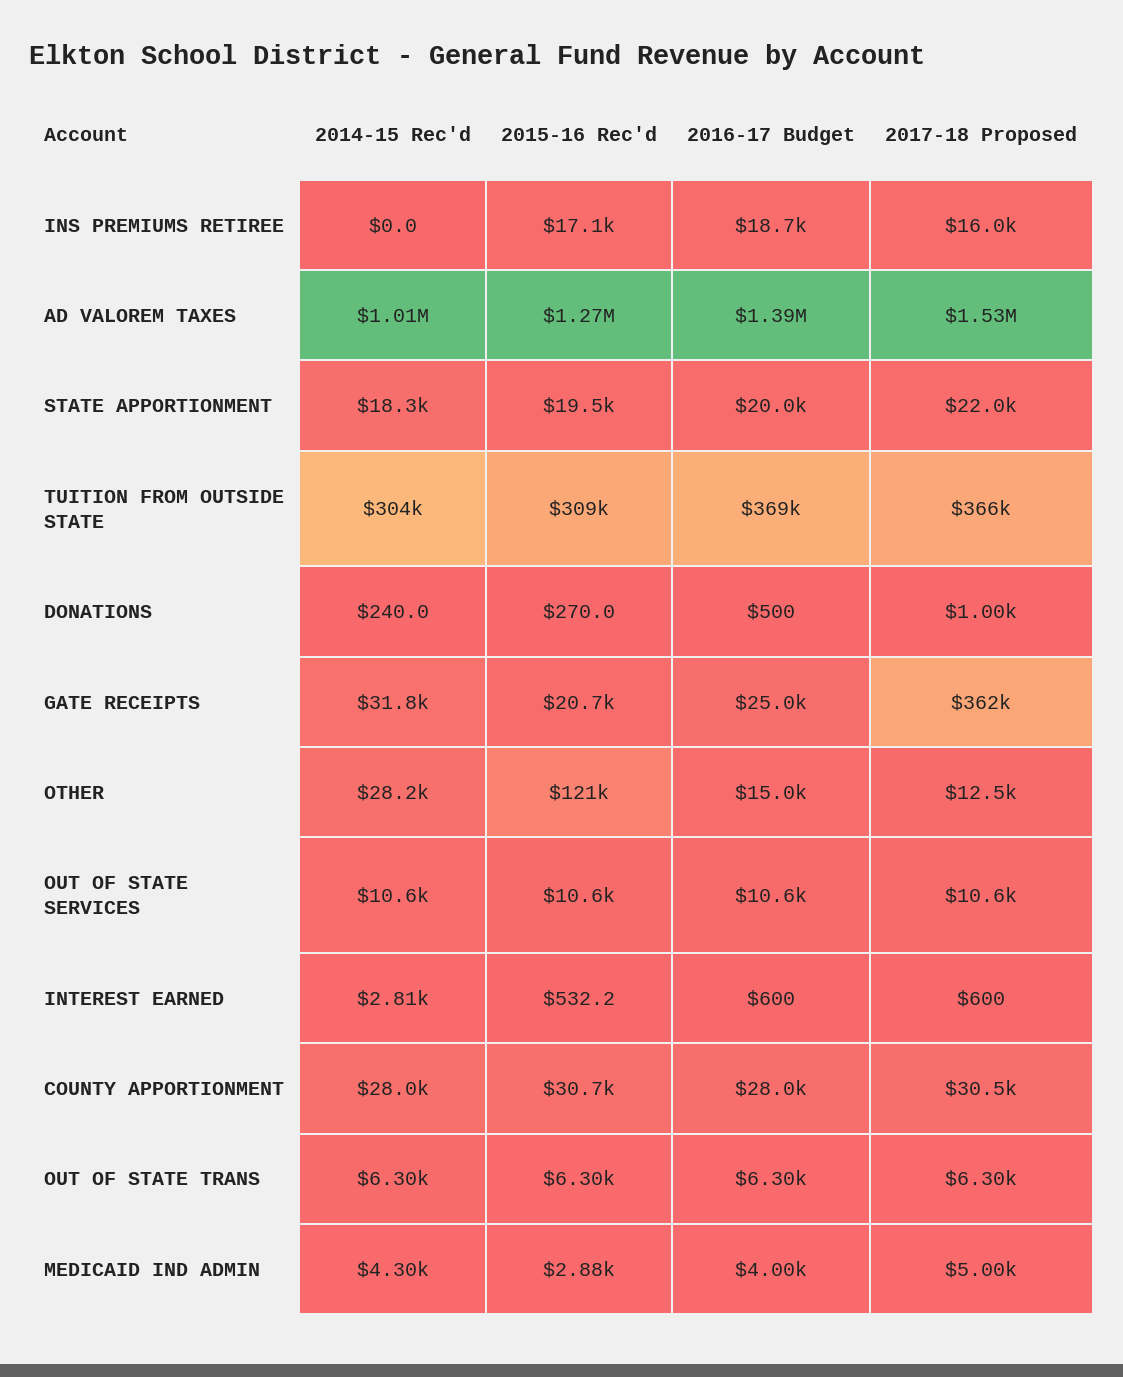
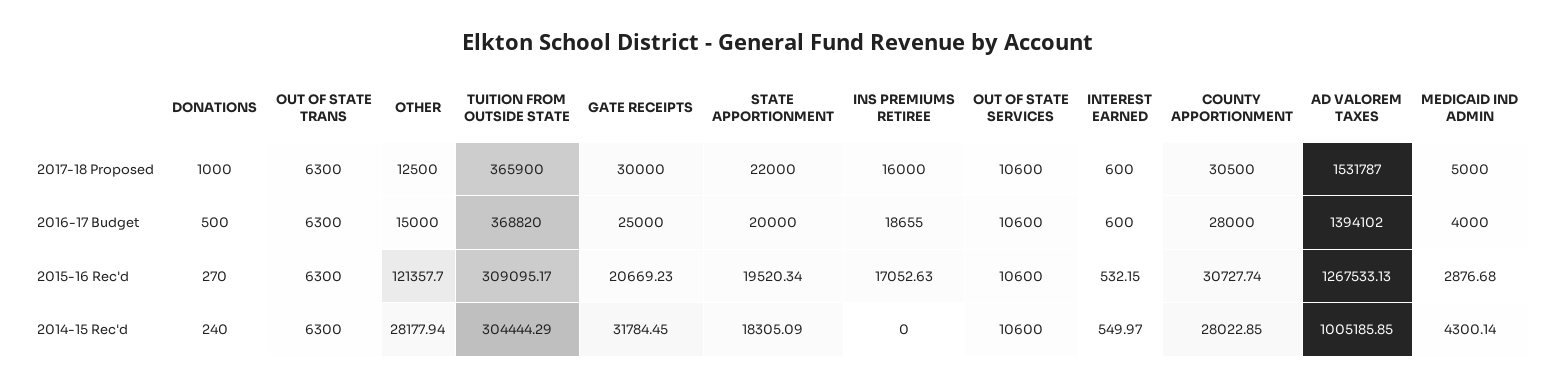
  {
    "2014-15 Rec'd": {
      "INS PREMIUMS RETIREE": 0,
      "AD VALOREM TAXES": 1005185.85,
      "STATE APPORTIONMENT": 18305.09,
      "TUITION FROM OUTSIDE STATE": 304444.29,
      "DONATIONS": 240,
      "GATE RECEIPTS": 31784.45,
      "OTHER": 28177.94,
      "OUT OF STATE SERVICES": 10600,
-     "INTEREST EARNED": 2810,
+     "INTEREST EARNED": 549.97,
      "COUNTY APPORTIONMENT": 28022.85,
      "OUT OF STATE TRANS": 6300,
      "MEDICAID IND ADMIN": 4300.14
    },
    "2015-16 Rec'd": {
      "INS PREMIUMS RETIREE": 17052.63,
      "AD VALOREM TAXES": 1267533.13,
      "STATE APPORTIONMENT": 19520.34,
      "TUITION FROM OUTSIDE STATE": 309095.17,
      "DONATIONS": 270,
      "GATE RECEIPTS": 20669.23,
      "OTHER": 121357.7,
      "OUT OF STATE SERVICES": 10600,
      "INTEREST EARNED": 532.15,
      "COUNTY APPORTIONMENT": 30727.74,
      "OUT OF STATE TRANS": 6300,
      "MEDICAID IND ADMIN": 2876.68
    },
    "2016-17 Budget": {
      "INS PREMIUMS RETIREE": 18655,
      "AD VALOREM TAXES": 1394102,
      "STATE APPORTIONMENT": 20000,
      "TUITION FROM OUTSIDE STATE": 368820,
      "DONATIONS": 500,
      "GATE RECEIPTS": 25000,
      "OTHER": 15000,
      "OUT OF STATE SERVICES": 10600,
      "INTEREST EARNED": 600,
      "COUNTY APPORTIONMENT": 28000,
      "OUT OF STATE TRANS": 6300,
      "MEDICAID IND ADMIN": 4000
    },
    "2017-18 Proposed": {
      "INS PREMIUMS RETIREE": 16000,
      "AD VALOREM TAXES": 1531787,
      "STATE APPORTIONMENT": 22000,
      "TUITION FROM OUTSIDE STATE": 365900,
      "DONATIONS": 1000,
-     "GATE RECEIPTS": 362000,
+     "GATE RECEIPTS": 30000,
      "OTHER": 12500,
      "OUT OF STATE SERVICES": 10600,
      "INTEREST EARNED": 600,
      "COUNTY APPORTIONMENT": 30500,
      "OUT OF STATE TRANS": 6300,
      "MEDICAID IND ADMIN": 5000
    }
  }

